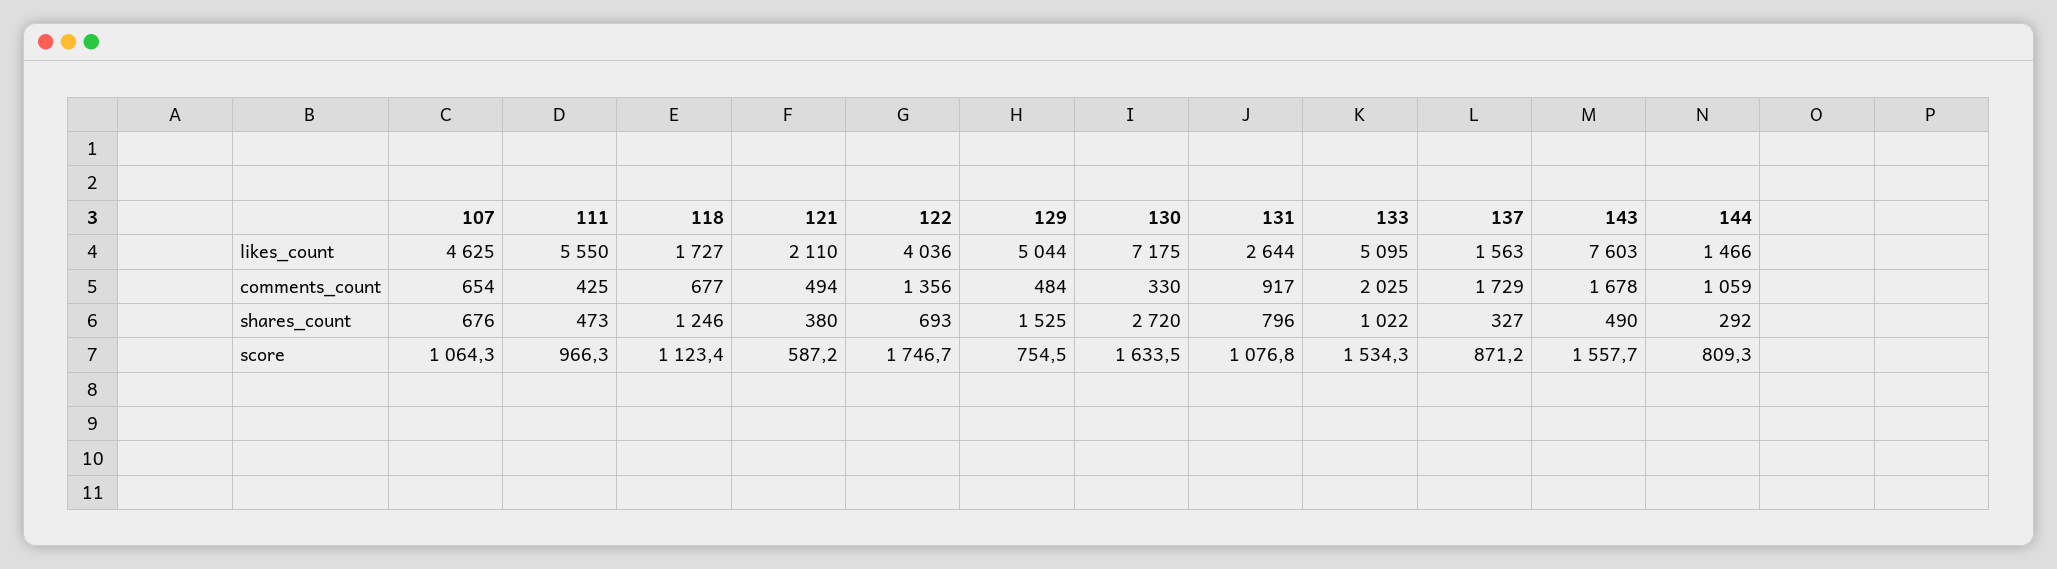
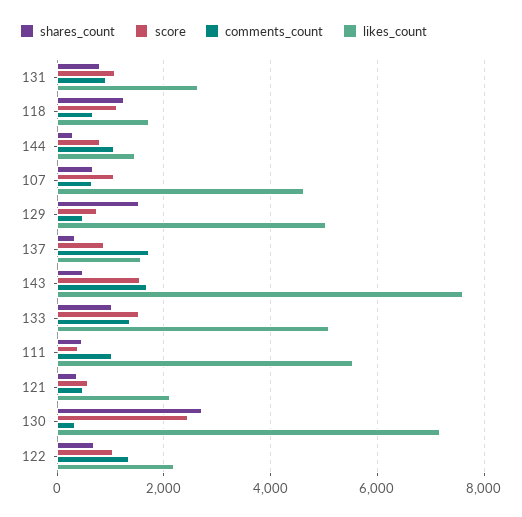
  {
    "likes_count": {
      "107": 4625,
      "111": 5550,
      "118": 1727,
      "121": 2110,
-     "122": 4036,
+     "122": 2200,
      "129": 5044,
      "130": 7175,
      "131": 2644,
      "133": 5095,
      "137": 1563,
      "143": 7603,
      "144": 1466
    },
    "comments_count": {
      "107": 654,
-     "111": 425,
+     "111": 1000,
      "118": 677,
      "121": 494,
      "122": 1356,
      "129": 484,
      "130": 330,
      "131": 917,
-     "133": 2025,
+     "133": 1400,
      "137": 1729,
      "143": 1678,
      "144": 1059
    },
    "shares_count": {
      "107": 676,
      "111": 473,
      "118": 1246,
      "121": 380,
      "122": 693,
      "129": 1525,
      "130": 2720,
      "131": 796,
      "133": 1022,
      "137": 327,
      "143": 490,
      "144": 292
    },
    "score": {
      "107": 1064.3,
-     "111": 966.3,
+     "111": 400,
      "118": 1123.4,
      "121": 587.2,
-     "122": 1746.7,
+     "122": 1000,
      "129": 754.5,
-     "130": 1633.5,
+     "130": 2400,
      "131": 1076.8,
      "133": 1534.3,
      "137": 871.2,
      "143": 1557.7,
      "144": 809.3
    }
  }

